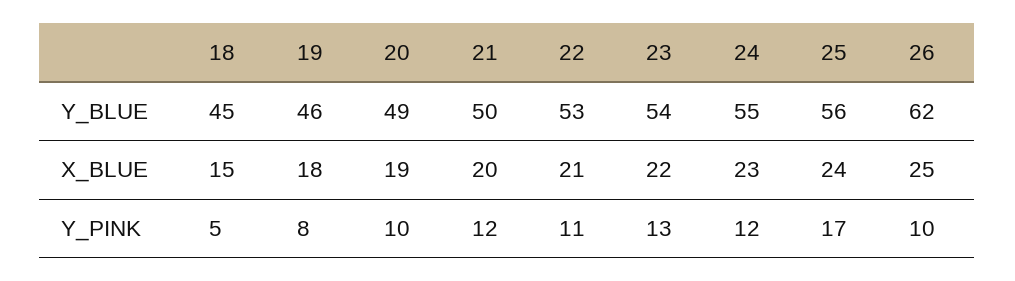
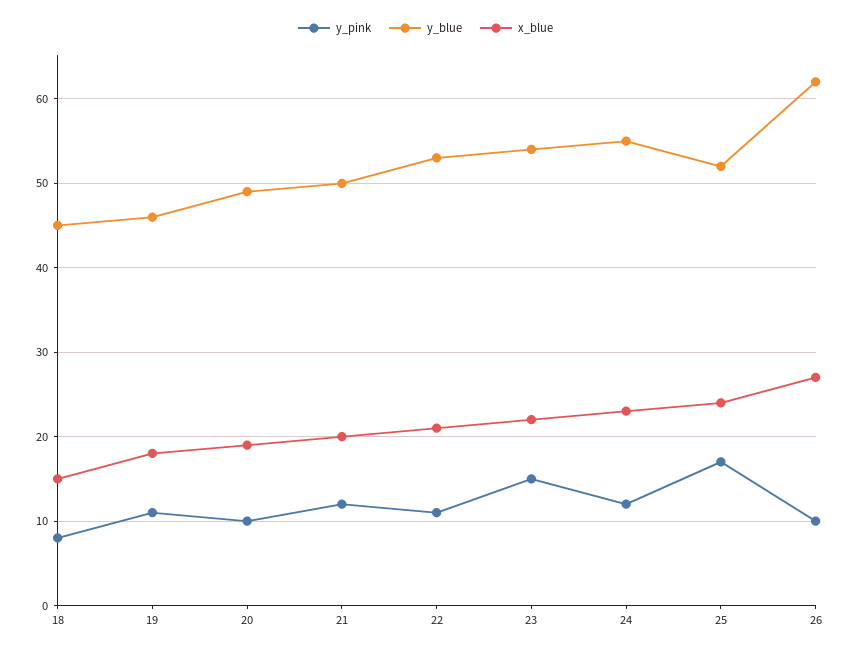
  {
    "Y_BLUE": {
      "18": 45,
      "19": 46,
      "20": 49,
      "21": 50,
      "22": 53,
      "23": 54,
      "24": 55,
-     "25": 56,
+     "25": 52,
      "26": 62
    },
    "X_BLUE": {
      "18": 15,
      "19": 18,
      "20": 19,
      "21": 20,
      "22": 21,
      "23": 22,
      "24": 23,
      "25": 24,
-     "26": 25
+     "26": 27
    },
    "Y_PINK": {
-     "18": 5,
+     "18": 8,
-     "19": 8,
+     "19": 11,
      "20": 10,
      "21": 12,
      "22": 11,
-     "23": 13,
+     "23": 15,
      "24": 12,
      "25": 17,
      "26": 10
    }
  }

